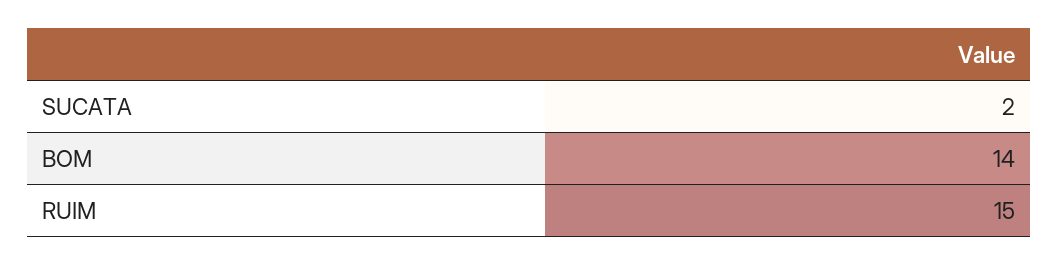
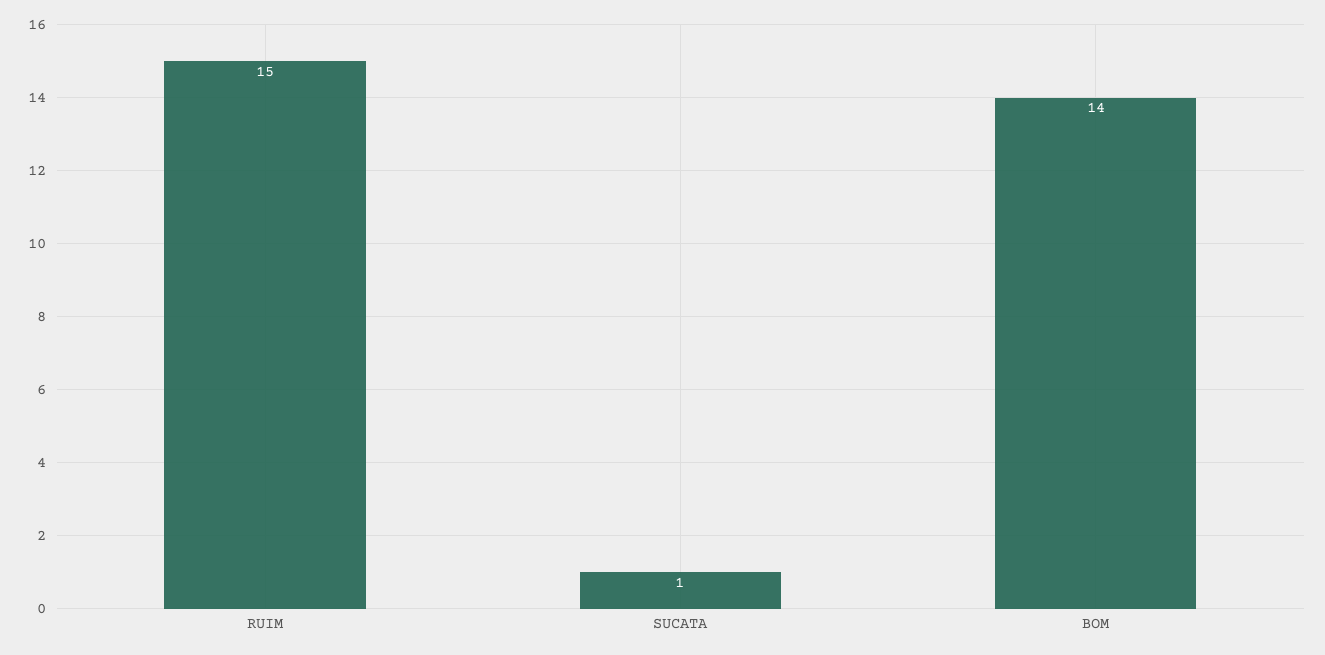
  {
-   "SUCATA": 2,
+   "SUCATA": 1,
    "BOM": 14,
    "RUIM": 15
  }

